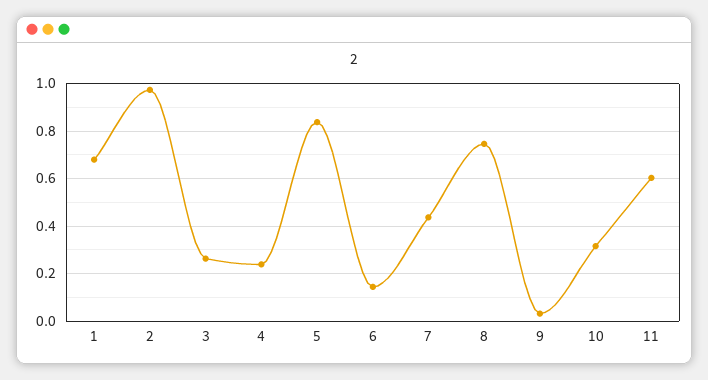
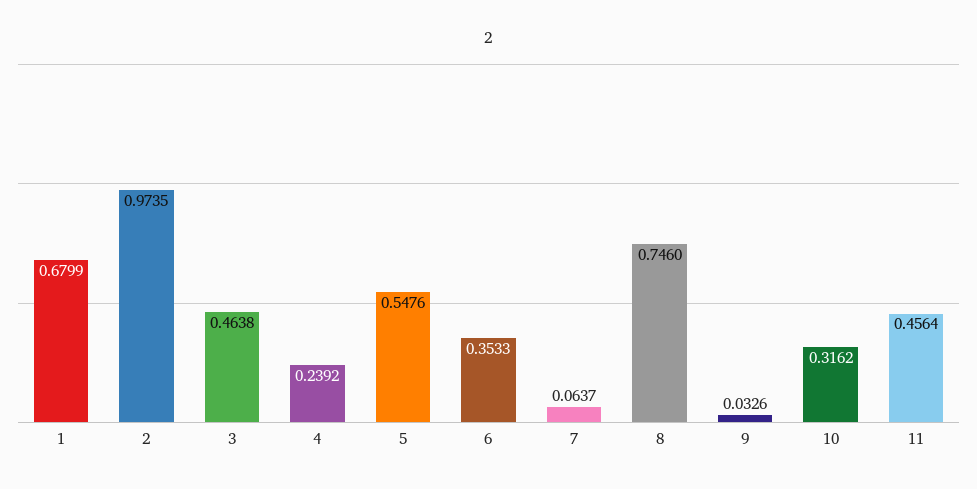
  {
    "1": 0.6799,
    "2": 0.9735,
-   "3": 0.25,
+   "3": 0.4638,
    "4": 0.2392,
-   "5": 0.85,
+   "5": 0.5476,
-   "6": 0.15,
+   "6": 0.3533,
-   "7": 0.45,
+   "7": 0.0637,
    "8": 0.746,
    "9": 0.0326,
    "10": 0.3162,
-   "11": 0.6
+   "11": 0.4564
  }

